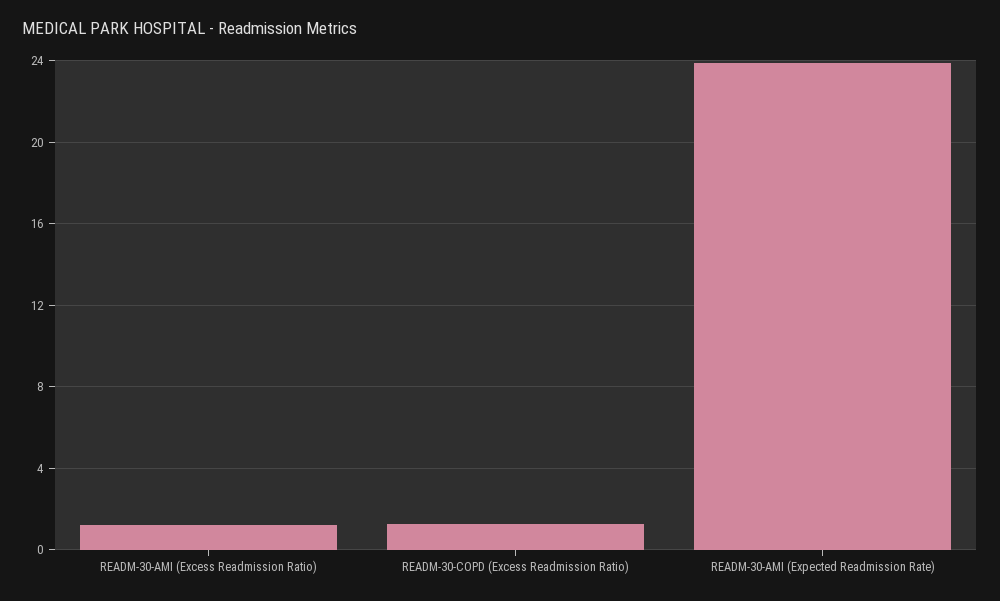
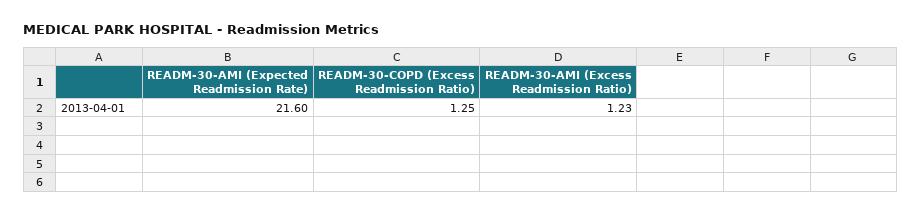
  {
    "READM-30-AMI (Excess Readmission Ratio)": 1.23,
    "READM-30-COPD (Excess Readmission Ratio)": 1.25,
-   "READM-30-AMI (Expected Readmission Rate)": 24
+   "READM-30-AMI (Expected Readmission Rate)": 21.6
  }

